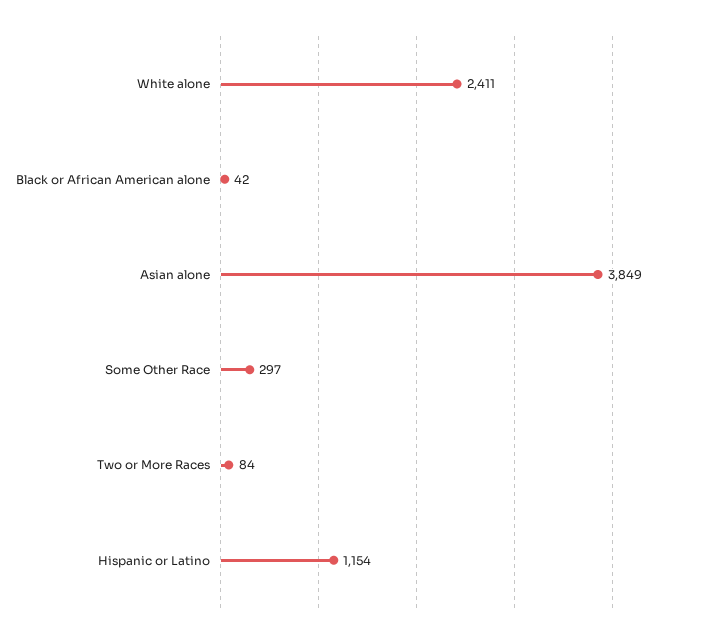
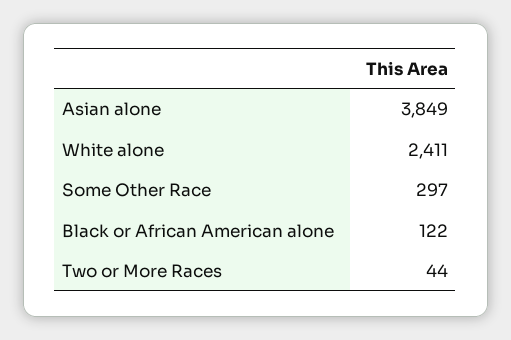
  {
    "White alone": 2411,
-   "Black or African American alone": 42,
+   "Black or African American alone": 122,
    "Asian alone": 3849,
    "Some Other Race": 297,
-   "Two or More Races": 84,
+   "Two or More Races": 44
-   "Hispanic or Latino": 1154
  }

